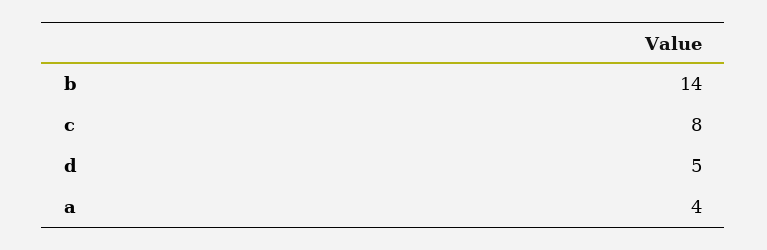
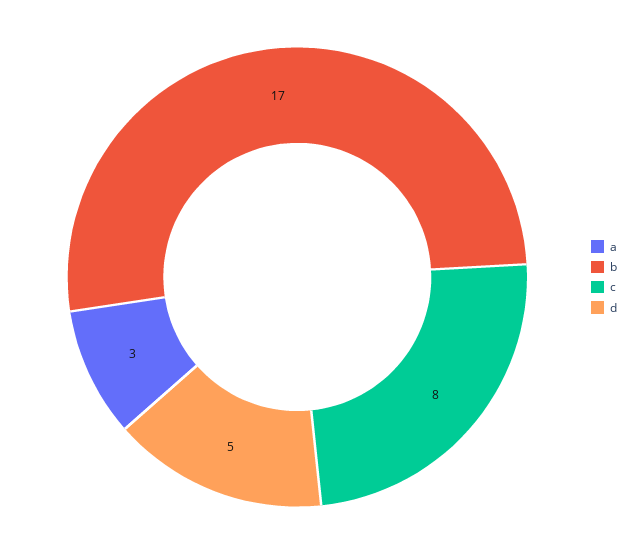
  {
-   "b": 14,
+   "b": 17,
    "c": 8,
    "d": 5,
-   "a": 4
+   "a": 3
  }

